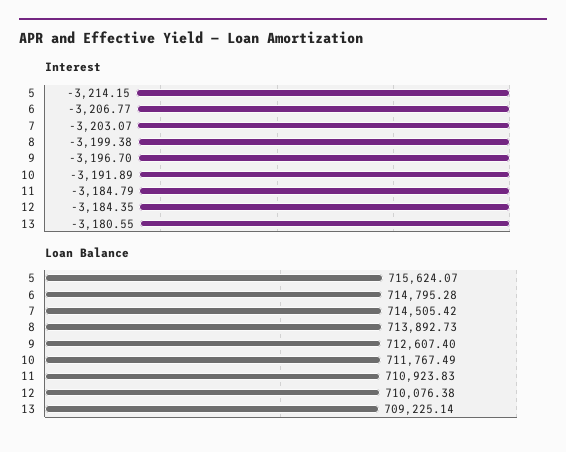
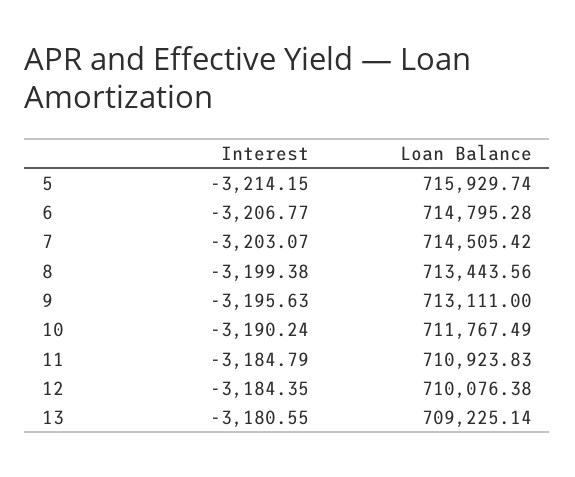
  {
    "Interest": {
      "5": -3214.15,
      "6": -3206.77,
      "7": -3203.07,
      "8": -3199.38,
-     "9": -3196.7,
+     "9": -3195.63,
-     "10": -3191.89,
+     "10": -3190.24,
      "11": -3184.79,
      "12": -3184.35,
      "13": -3180.55
    },
    "Loan Balance": {
-     "5": 715624.07,
+     "5": 715929.74,
      "6": 714795.28,
      "7": 714505.42,
-     "8": 713892.73,
+     "8": 713443.56,
-     "9": 712607.4,
+     "9": 713111,
      "10": 711767.49,
      "11": 710923.83,
      "12": 710076.38,
      "13": 709225.14
    }
  }

